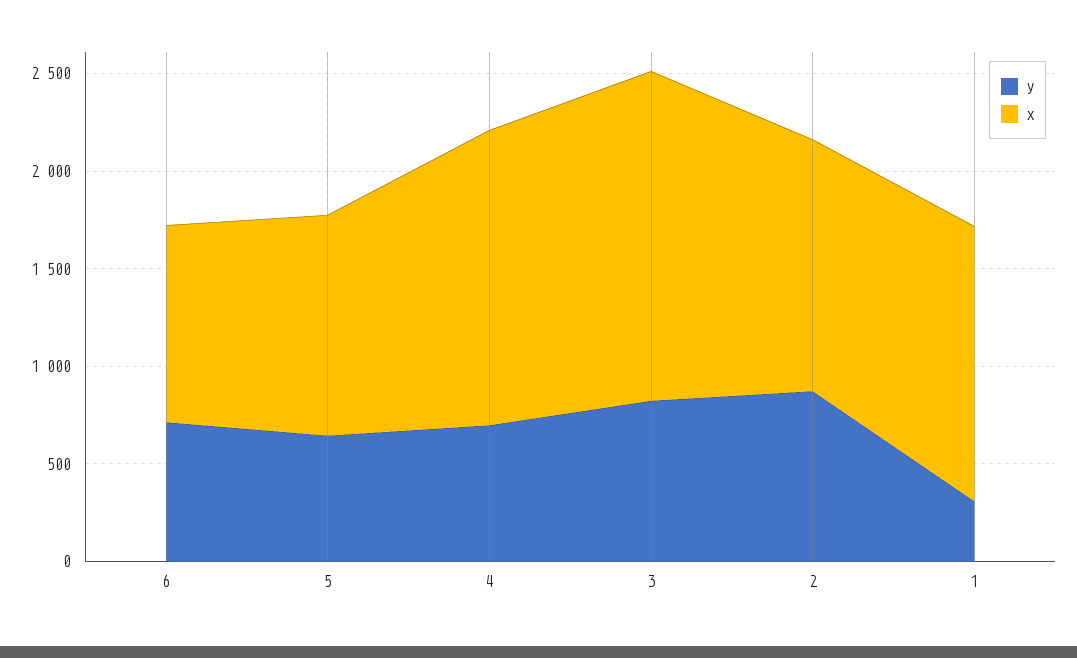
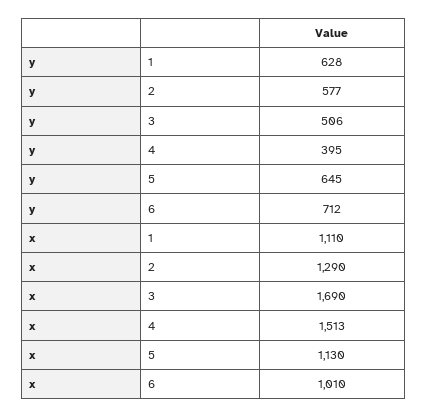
  {
    "y": {
      "6": 712,
      "5": 645,
-     "4": 700,
+     "4": 395,
-     "3": 800,
+     "3": 506,
-     "2": 900,
+     "2": 577,
-     "1": 300
+     "1": 628
    },
    "x": {
      "6": 1010,
      "5": 1130,
      "4": 1513,
      "3": 1690,
      "2": 1290,
-     "1": 1400
+     "1": 1110
    }
  }

